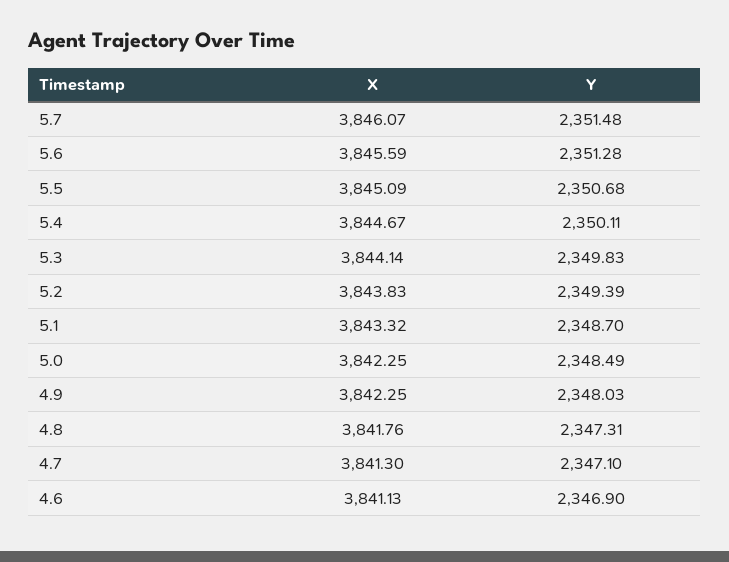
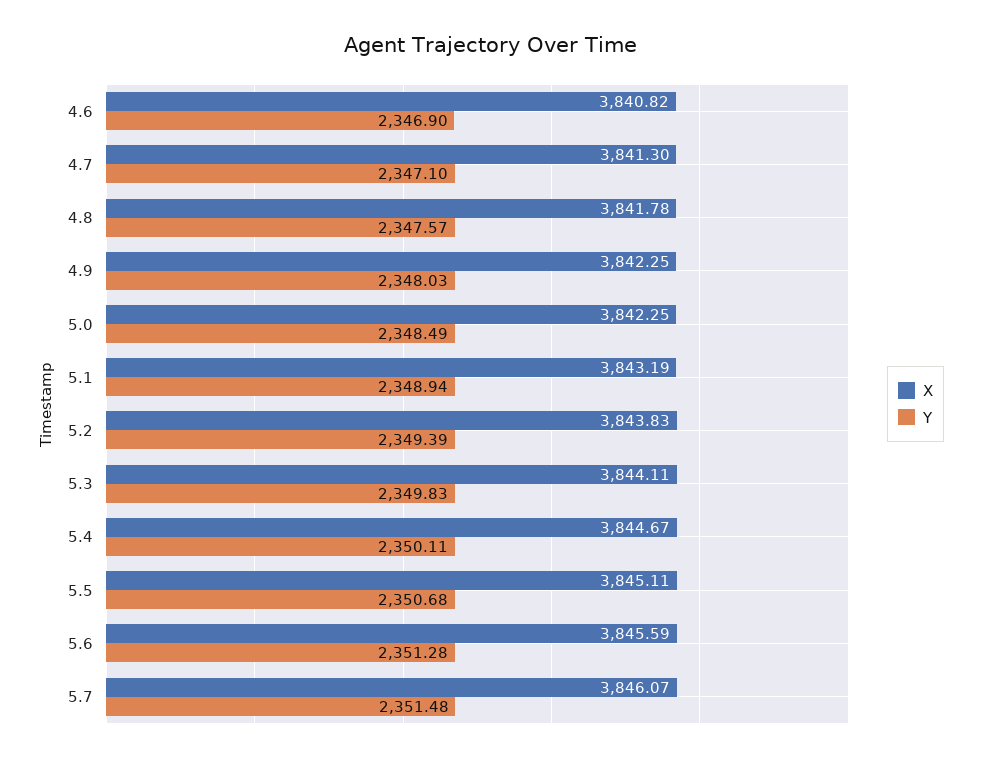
  {
    "X": {
      "5.7": 3846.07,
      "5.6": 3845.59,
-     "5.5": 3845.09,
+     "5.5": 3845.11,
      "5.4": 3844.67,
-     "5.3": 3844.14,
+     "5.3": 3844.11,
      "5.2": 3843.83,
-     "5.1": 3843.32,
+     "5.1": 3843.19,
      "5.0": 3842.25,
      "4.9": 3842.25,
-     "4.8": 3841.76,
+     "4.8": 3841.78,
      "4.7": 3841.3,
-     "4.6": 3841.13
+     "4.6": 3840.82
    },
    "Y": {
      "5.7": 2351.48,
      "5.6": 2351.28,
      "5.5": 2350.68,
      "5.4": 2350.11,
      "5.3": 2349.83,
      "5.2": 2349.39,
-     "5.1": 2348.7,
+     "5.1": 2348.94,
      "5.0": 2348.49,
      "4.9": 2348.03,
-     "4.8": 2347.31,
+     "4.8": 2347.57,
      "4.7": 2347.1,
      "4.6": 2346.9
    }
  }

